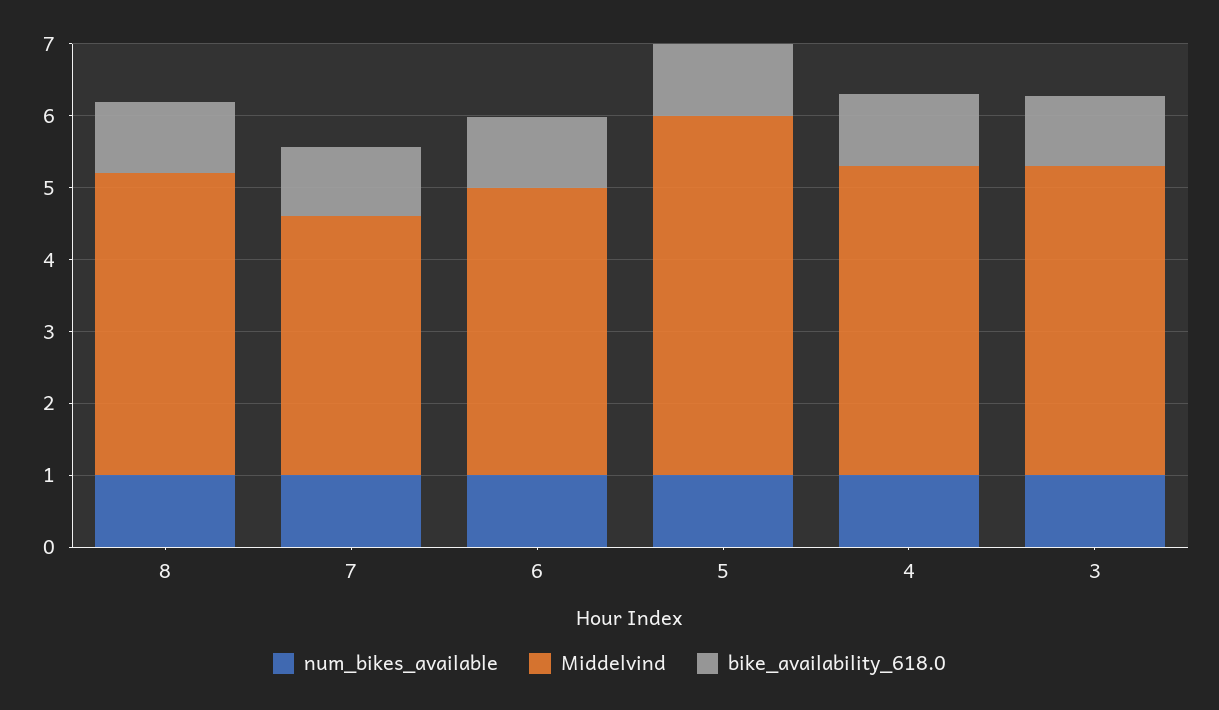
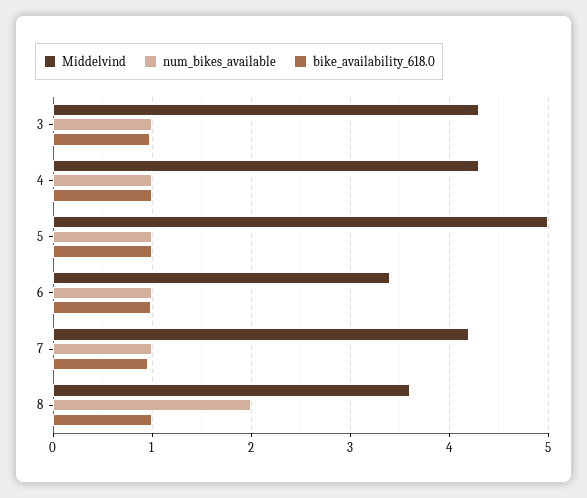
  {
    "num_bikes_available": {
-     "8": 1,
+     "8": 2,
      "7": 1,
      "6": 1,
      "5": 1,
      "4": 1,
      "3": 1
    },
    "Middelvind": {
-     "8": 4.2,
+     "8": 3.6,
-     "7": 3.6,
+     "7": 4.2,
-     "6": 4,
+     "6": 3.4,
      "5": 5,
      "4": 4.3,
      "3": 4.3
    },
    "bike_availability_618.0": {
      "8": 1,
      "7": 1,
      "6": 1,
      "5": 1,
      "4": 1,
      "3": 1
    }
  }

